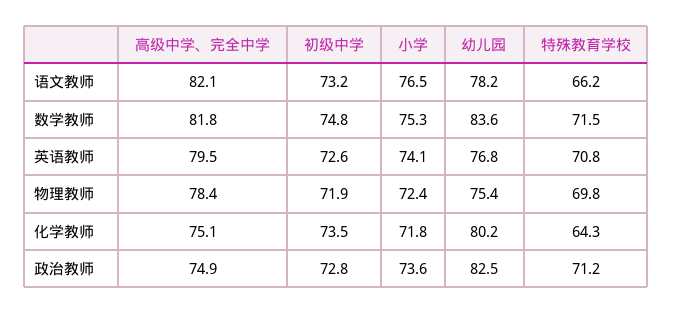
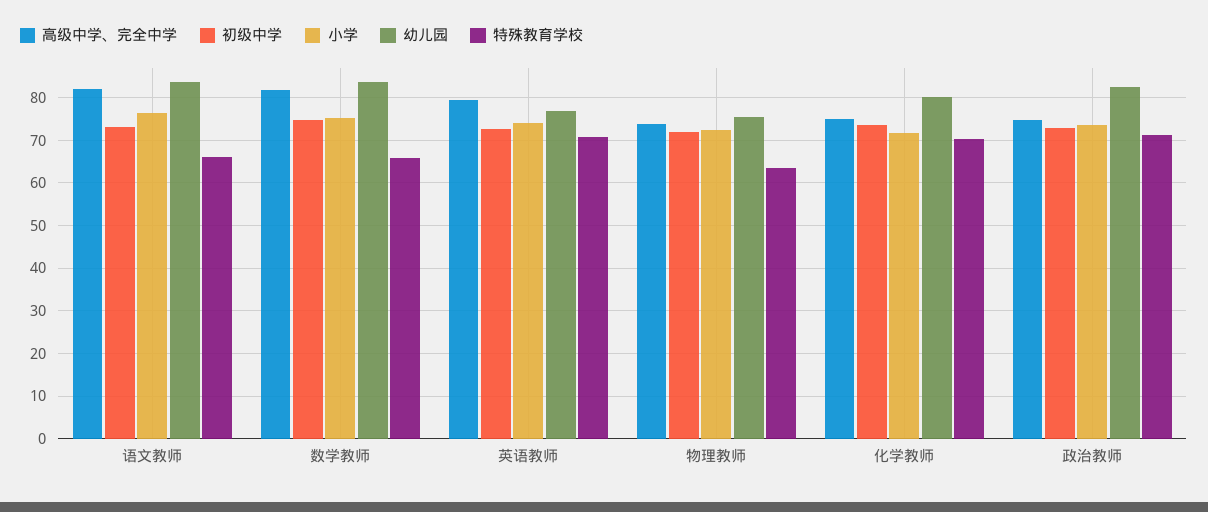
  {
    "高级中学、完全中学": {
      "语文教师": 82.1,
      "数学教师": 81.8,
      "英语教师": 79.5,
-     "物理教师": 78.4,
+     "物理教师": 74,
      "化学教师": 75.1,
      "政治教师": 74.9
    },
    "初级中学": {
      "语文教师": 73.2,
      "数学教师": 74.8,
      "英语教师": 72.6,
      "物理教师": 71.9,
      "化学教师": 73.5,
      "政治教师": 72.8
    },
    "小学": {
      "语文教师": 76.5,
      "数学教师": 75.3,
      "英语教师": 74.1,
      "物理教师": 72.4,
      "化学教师": 71.8,
      "政治教师": 73.6
    },
    "幼儿园": {
-     "语文教师": 78.2,
+     "语文教师": 84,
      "数学教师": 83.6,
      "英语教师": 76.8,
      "物理教师": 75.4,
      "化学教师": 80.2,
      "政治教师": 82.5
    },
    "特殊教育学校": {
      "语文教师": 66.2,
-     "数学教师": 71.5,
+     "数学教师": 66,
      "英语教师": 70.8,
-     "物理教师": 69.8,
+     "物理教师": 64,
-     "化学教师": 64.3,
+     "化学教师": 70,
      "政治教师": 71.2
    }
  }

